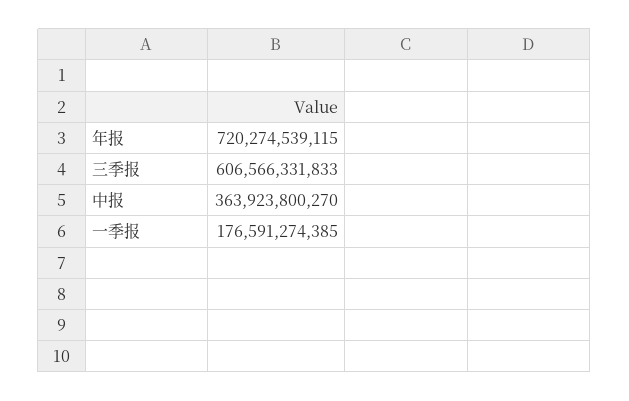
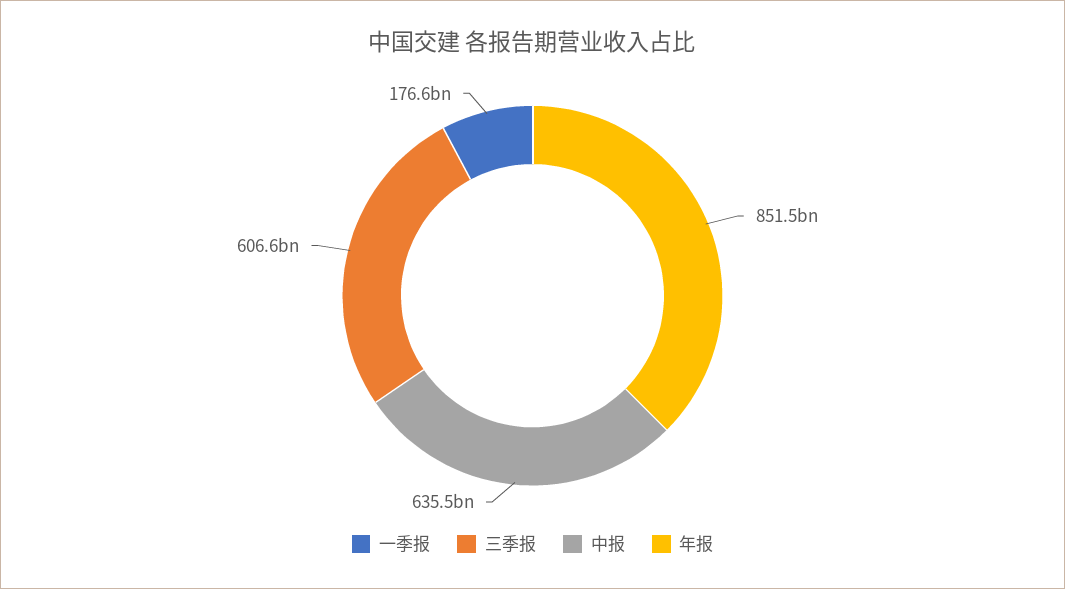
  {
-   "年报": 720274539115,
+   "年报": 851500000000,
    "三季报": 606566331833,
-   "中报": 363923800270,
+   "中报": 635500000000,
    "一季报": 176591274385
  }

